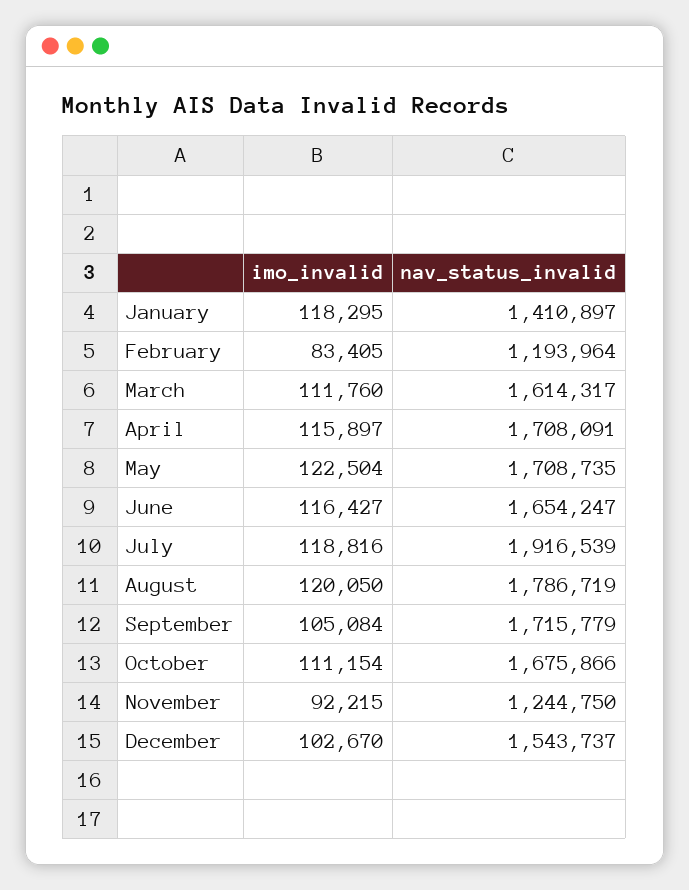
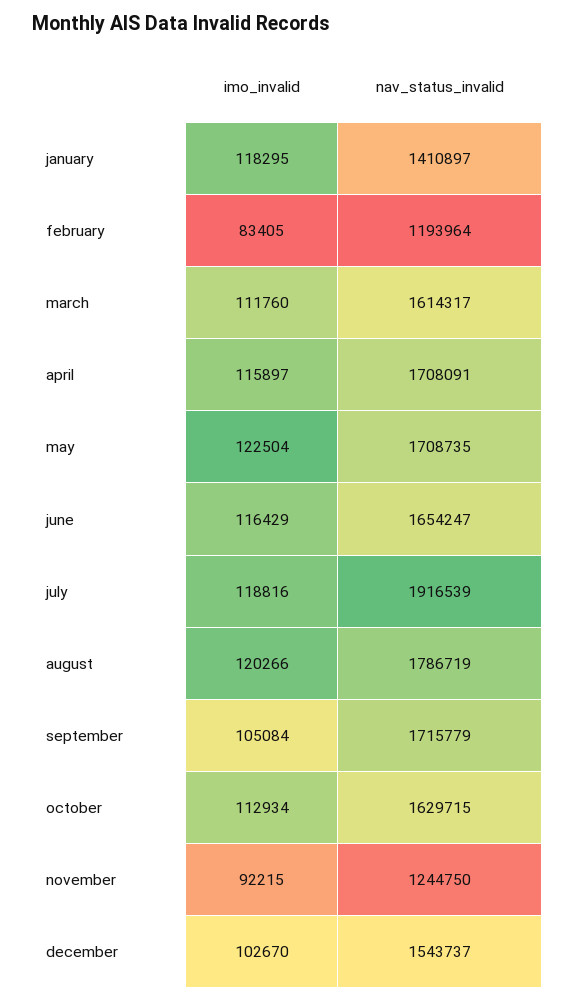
  {
    "imo_invalid": {
      "January": 118295,
      "February": 83405,
      "March": 111760,
      "April": 115897,
      "May": 122504,
-     "June": 116427,
+     "June": 116429,
      "July": 118816,
-     "August": 120050,
+     "August": 120266,
      "September": 105084,
-     "October": 111154,
+     "October": 112934,
      "November": 92215,
      "December": 102670
    },
    "nav_status_invalid": {
      "January": 1410897,
      "February": 1193964,
      "March": 1614317,
      "April": 1708091,
      "May": 1708735,
      "June": 1654247,
      "July": 1916539,
      "August": 1786719,
      "September": 1715779,
-     "October": 1675866,
+     "October": 1629715,
      "November": 1244750,
      "December": 1543737
    }
  }

